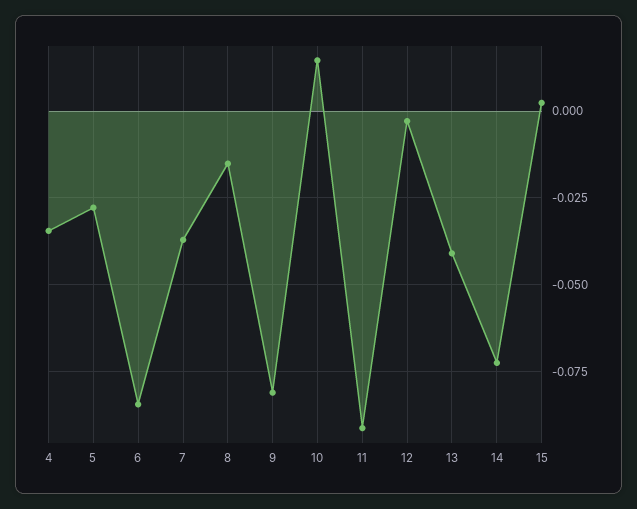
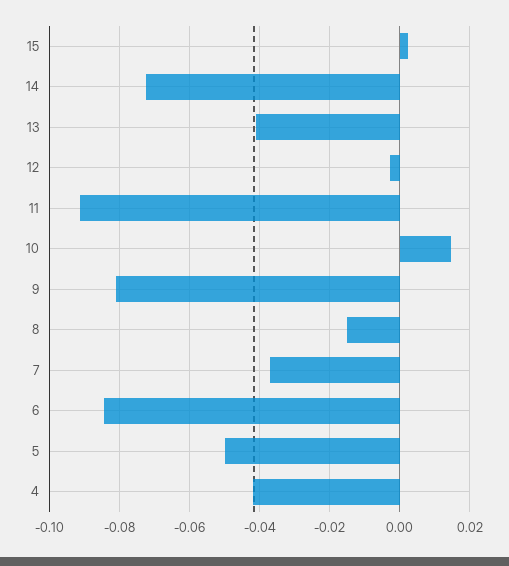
  {
-   "4": -0.035,
+   "4": -0.042,
-   "5": -0.0275,
+   "5": -0.05,
    "6": -0.084,
    "7": -0.038,
    "8": -0.016,
    "9": -0.082,
    "10": 0.014,
    "11": -0.092,
    "12": -0.002,
    "13": -0.042,
    "14": -0.072,
    "15": 0.002
  }

